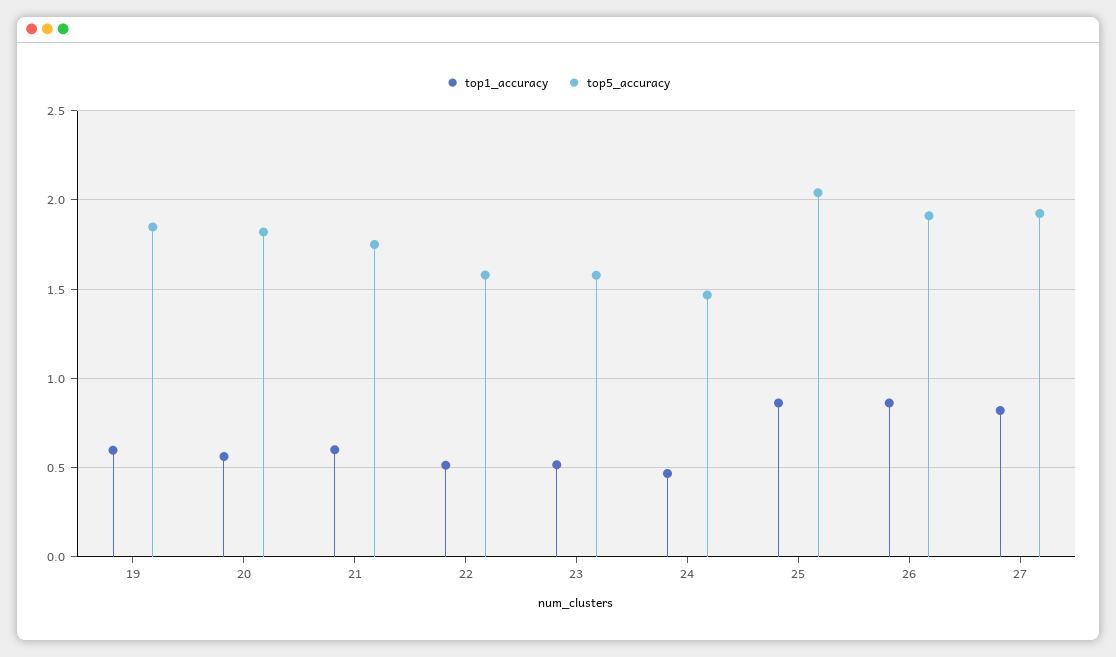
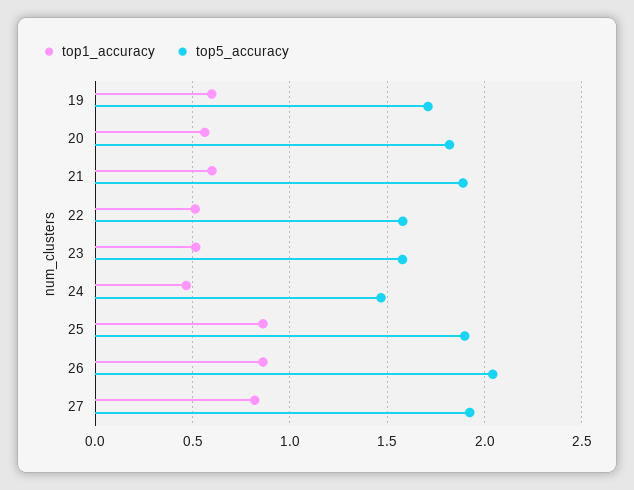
  {
    "top1_accuracy": {
      "19": 0.6,
      "20": 0.55,
      "21": 0.6,
      "22": 0.5,
      "23": 0.5,
      "24": 0.45,
      "25": 0.85,
      "26": 0.85,
      "27": 0.8
    },
    "top5_accuracy": {
-     "19": 1.85,
+     "19": 1.7,
      "20": 1.8,
-     "21": 1.75,
+     "21": 1.9,
      "22": 1.6,
      "23": 1.6,
      "24": 1.45,
-     "25": 2.05,
+     "25": 1.9,
-     "26": 1.9,
+     "26": 2.05,
      "27": 1.9
    }
  }

